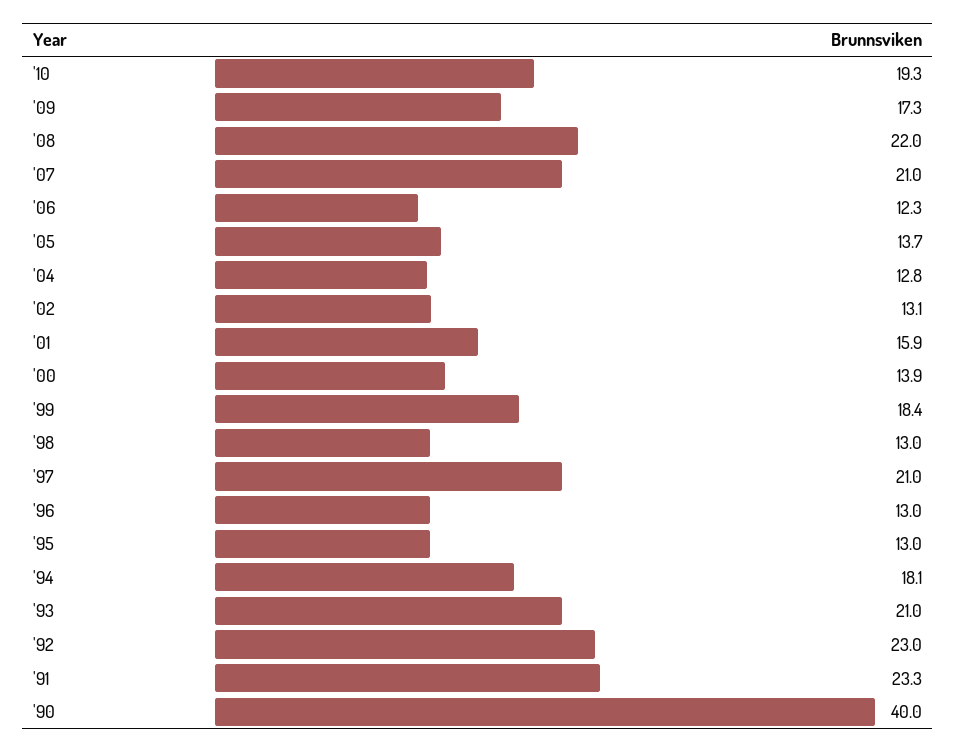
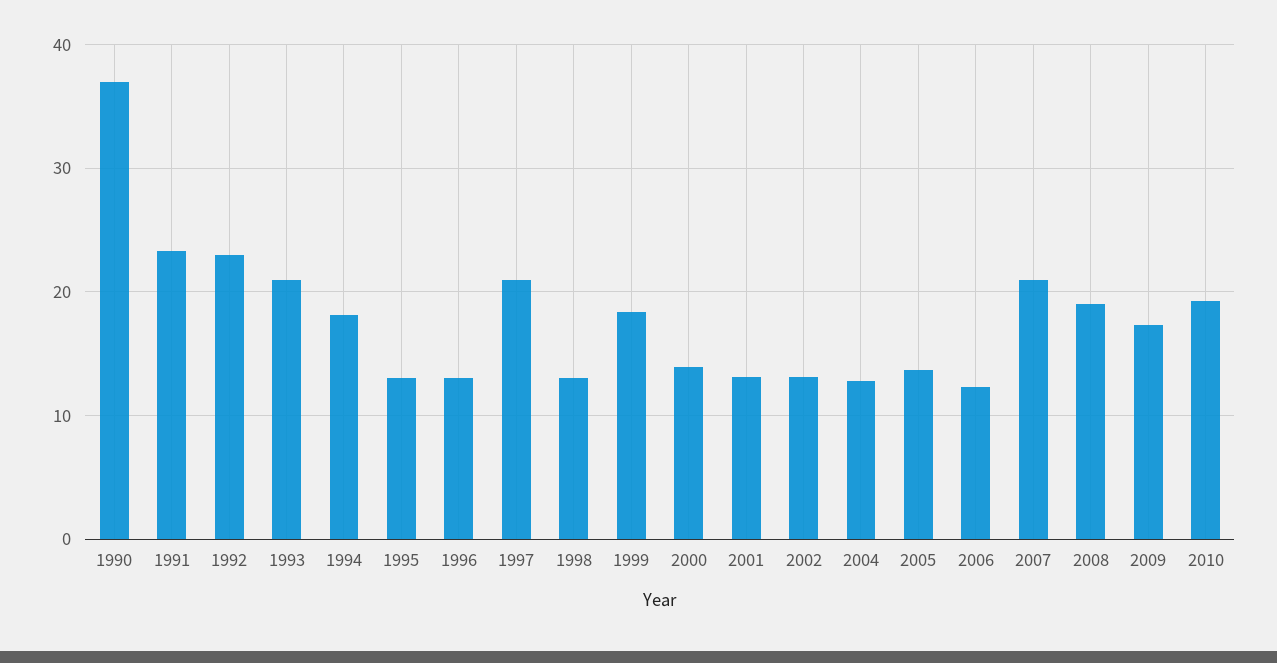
  {
    "'10": 19.3,
    "'09": 17.3,
-   "'08": 22,
+   "'08": 19,
    "'07": 21,
    "'06": 12.3,
    "'05": 13.7,
    "'04": 12.8,
    "'02": 13.1,
-   "'01": 15.9,
+   "'01": 13,
    "'00": 13.9,
    "'99": 18.4,
    "'98": 13,
    "'97": 21,
    "'96": 13,
    "'95": 13,
    "'94": 18.1,
    "'93": 21,
    "'92": 23,
    "'91": 23.3,
-   "'90": 40
+   "'90": 37
  }

